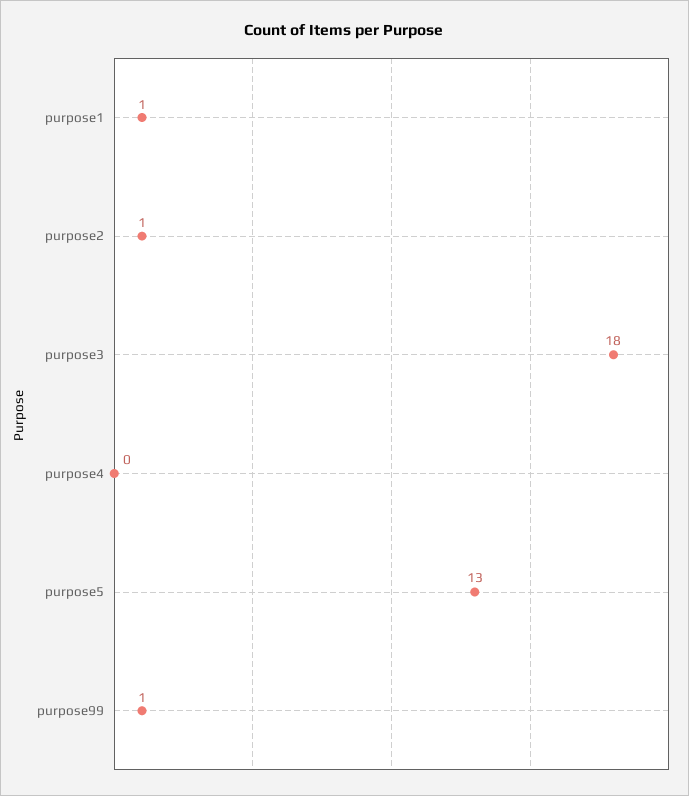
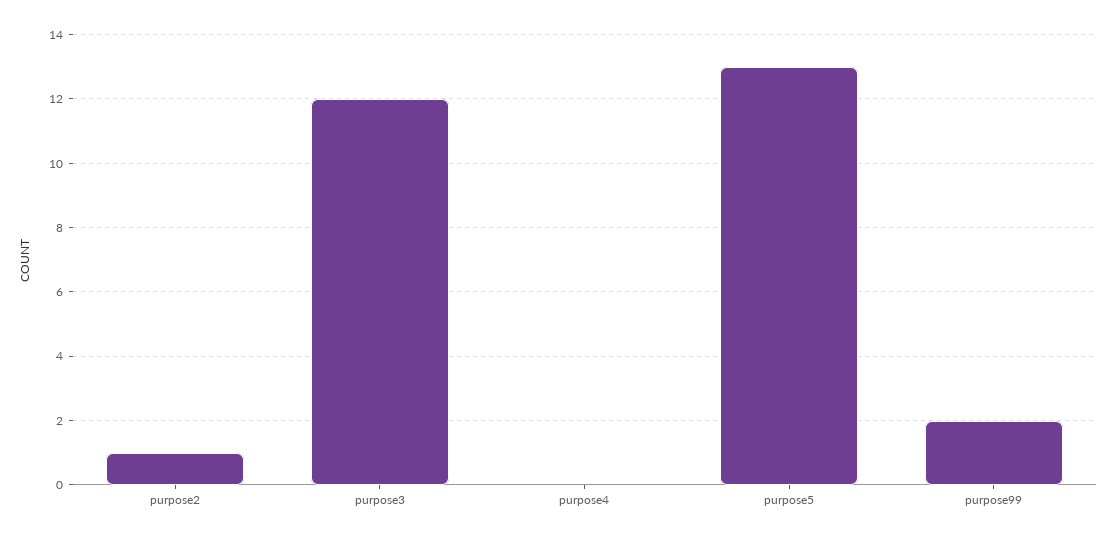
  {
-   "purpose1": 1,
    "purpose2": 1,
-   "purpose3": 18,
+   "purpose3": 12,
    "purpose4": 0,
    "purpose5": 13,
-   "purpose99": 1
+   "purpose99": 2
  }

